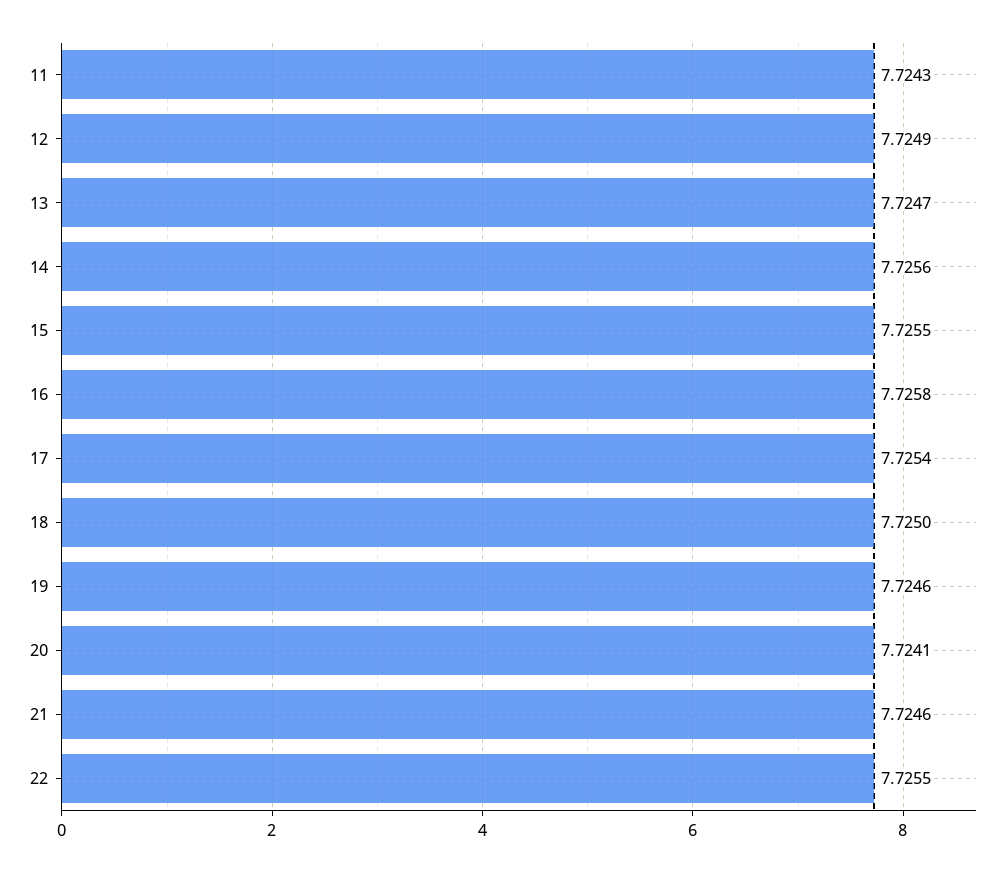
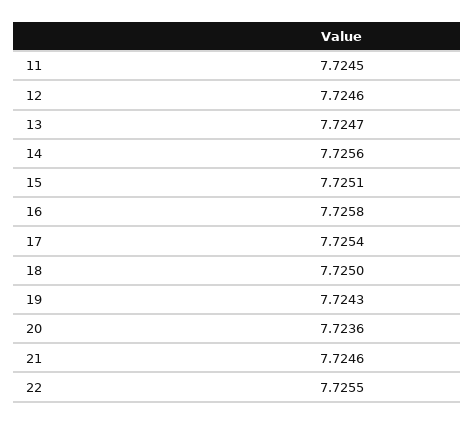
  {
-   "11": 7.7243,
+   "11": 7.7245,
-   "12": 7.7249,
+   "12": 7.7246,
    "13": 7.7247,
    "14": 7.7256,
-   "15": 7.7255,
+   "15": 7.7251,
    "16": 7.7258,
    "17": 7.7254,
    "18": 7.725,
-   "19": 7.7246,
+   "19": 7.7243,
-   "20": 7.7241,
+   "20": 7.7236,
    "21": 7.7246,
    "22": 7.7255
  }

